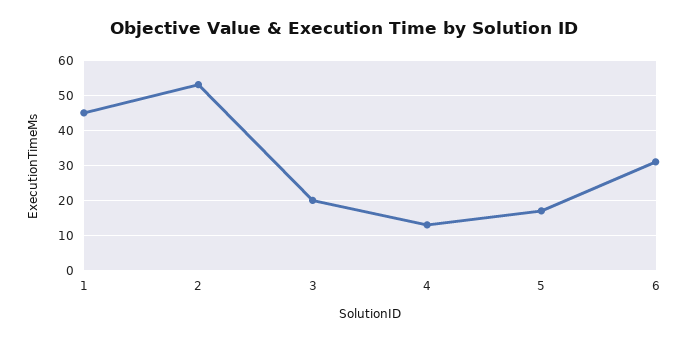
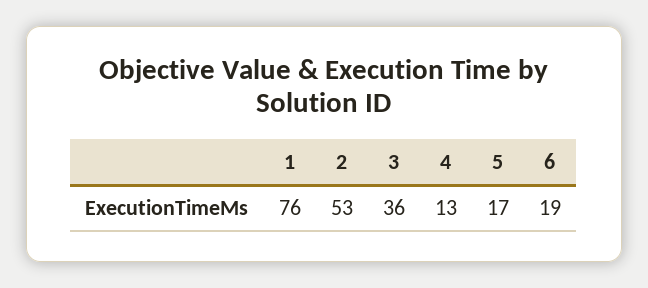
  {
-   "1": 45,
+   "1": 76,
    "2": 53,
-   "3": 20,
+   "3": 36,
    "4": 13,
    "5": 17,
-   "6": 30
+   "6": 19
  }

